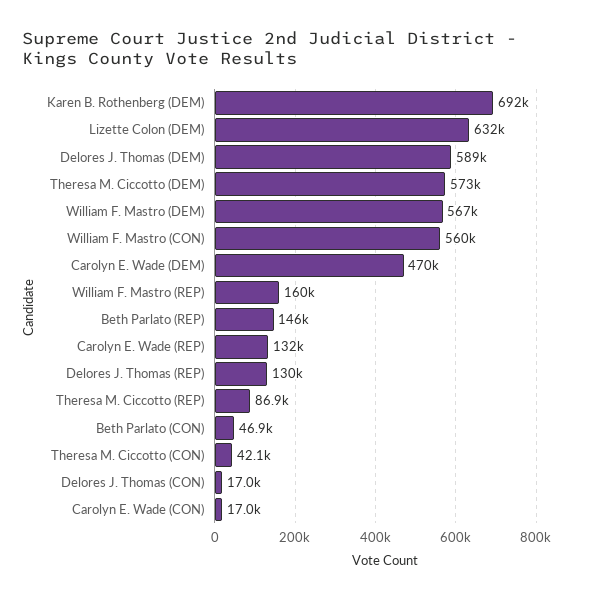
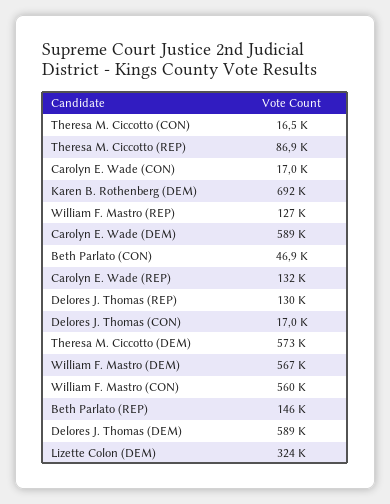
  {
    "Karen B. Rothenberg (DEM)": 692000,
-   "Lizette Colon (DEM)": 632000,
+   "Lizette Colon (DEM)": 324000,
    "Delores J. Thomas (DEM)": 589000,
    "Theresa M. Ciccotto (DEM)": 573000,
    "William F. Mastro (DEM)": 567000,
    "William F. Mastro (CON)": 560000,
-   "Carolyn E. Wade (DEM)": 470000,
+   "Carolyn E. Wade (DEM)": 589000,
-   "William F. Mastro (REP)": 160000,
+   "William F. Mastro (REP)": 127000,
    "Beth Parlato (REP)": 146000,
    "Carolyn E. Wade (REP)": 132000,
    "Delores J. Thomas (REP)": 130000,
    "Theresa M. Ciccotto (REP)": 86900,
    "Beth Parlato (CON)": 46900,
-   "Theresa M. Ciccotto (CON)": 42100,
+   "Theresa M. Ciccotto (CON)": 16500,
    "Delores J. Thomas (CON)": 17000,
    "Carolyn E. Wade (CON)": 17000
  }

